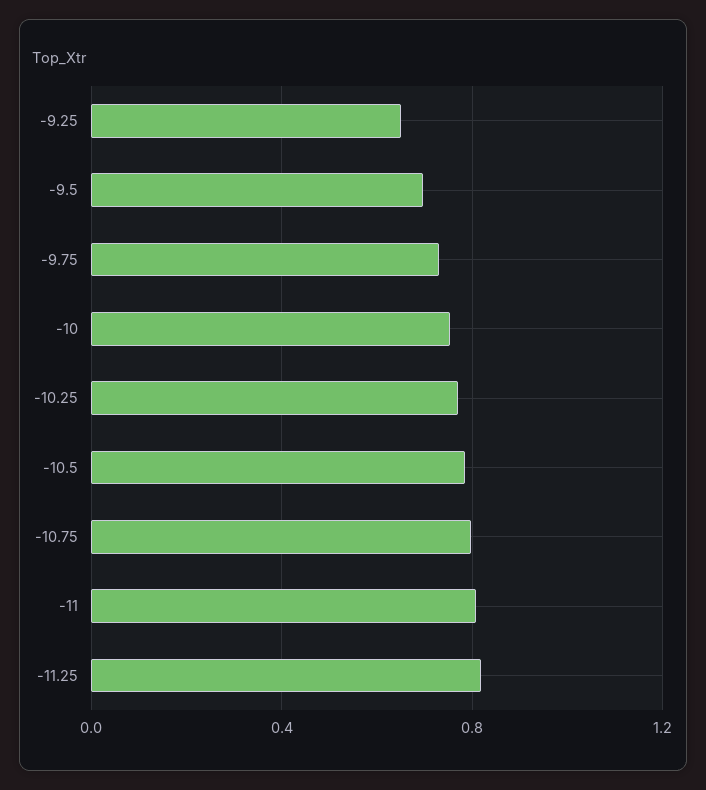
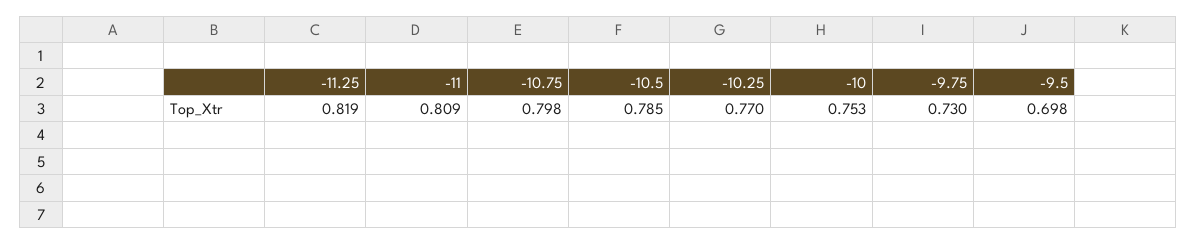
  {
-   "-9.25": 0.65,
    "-9.5": 0.698,
    "-9.75": 0.73,
    "-10": 0.753,
    "-10.25": 0.77,
    "-10.5": 0.785,
    "-10.75": 0.798,
    "-11": 0.809,
    "-11.25": 0.819
  }

